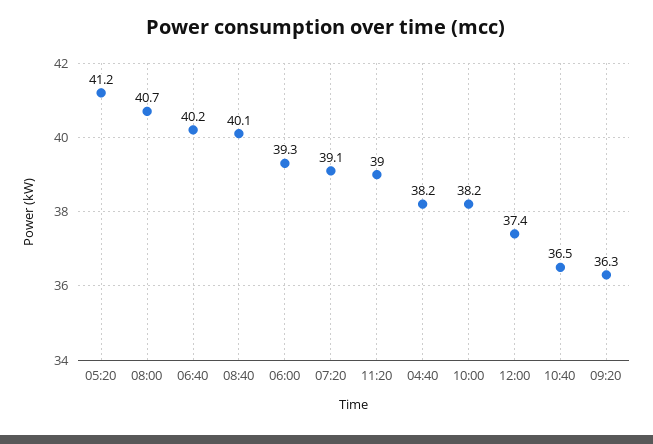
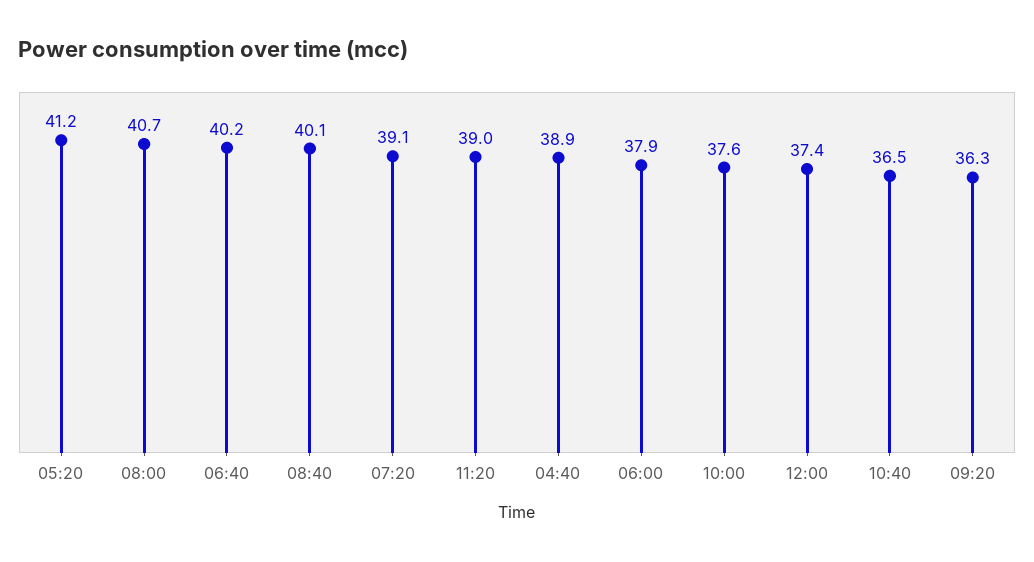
  {
    "05:20": 41.2,
    "08:00": 40.7,
    "06:40": 40.2,
    "08:40": 40.1,
-   "06:00": 39.3,
+   "06:00": 37.9,
    "07:20": 39.1,
    "11:20": 39,
-   "04:40": 38.2,
+   "04:40": 38.9,
-   "10:00": 38.2,
+   "10:00": 37.6,
    "12:00": 37.4,
    "10:40": 36.5,
    "09:20": 36.3
  }

